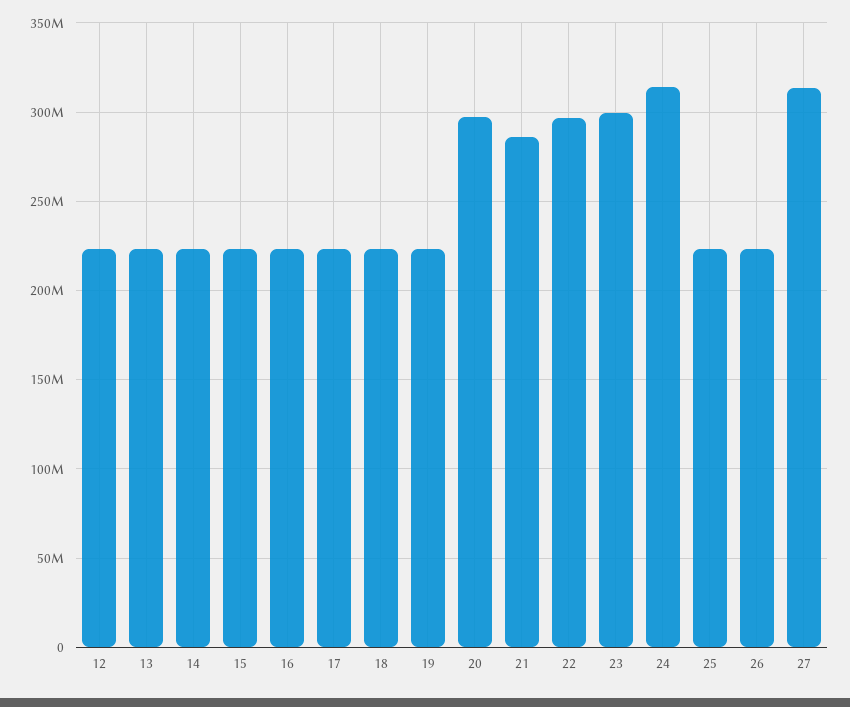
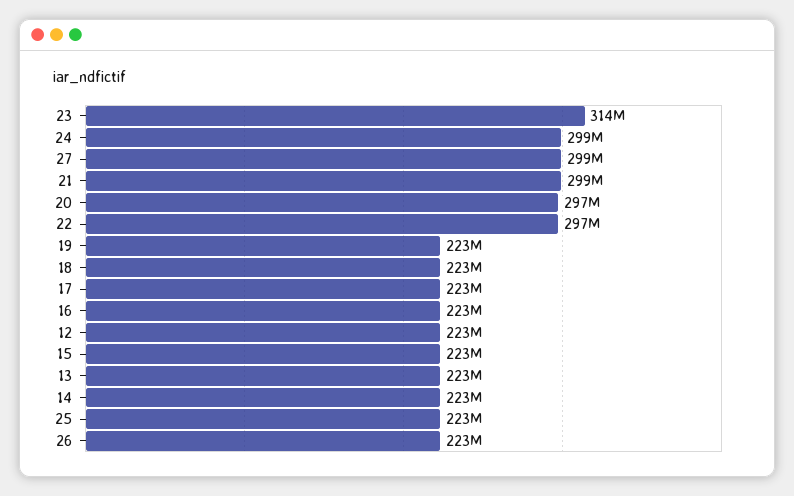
  {
    "12": 223000000,
    "13": 223000000,
    "14": 223000000,
    "15": 223000000,
    "16": 223000000,
    "17": 223000000,
    "18": 223000000,
    "19": 223000000,
    "20": 297000000,
-   "21": 285000000,
+   "21": 299000000,
    "22": 297000000,
-   "23": 300000000,
+   "23": 314000000,
-   "24": 315000000,
+   "24": 299000000,
    "25": 223000000,
    "26": 223000000,
-   "27": 315000000
+   "27": 299000000
  }

